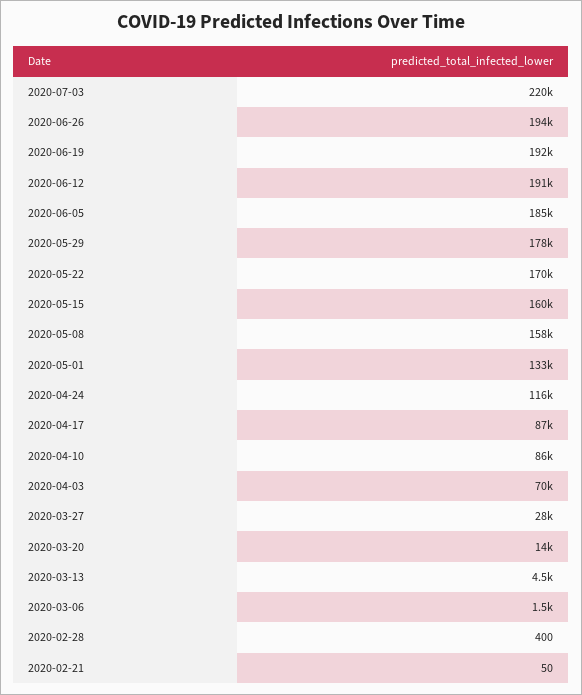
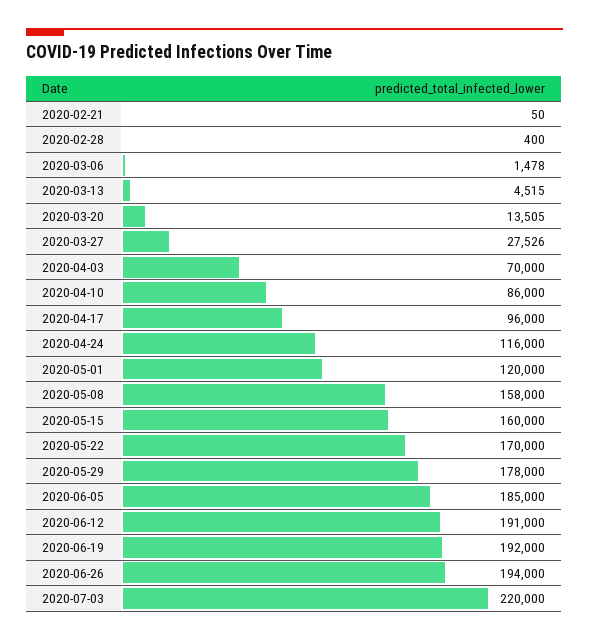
  {
    "2020-07-03": 220000,
    "2020-06-26": 194000,
    "2020-06-19": 192000,
    "2020-06-12": 191000,
    "2020-06-05": 185000,
    "2020-05-29": 178000,
    "2020-05-22": 170000,
    "2020-05-15": 160000,
    "2020-05-08": 158000,
-   "2020-05-01": 133000,
+   "2020-05-01": 120000,
    "2020-04-24": 116000,
-   "2020-04-17": 87000,
+   "2020-04-17": 96000,
    "2020-04-10": 86000,
    "2020-04-03": 70000,
    "2020-03-27": 27526,
    "2020-03-20": 13505,
    "2020-03-13": 4515,
    "2020-03-06": 1478,
    "2020-02-28": 400,
    "2020-02-21": 50
  }

